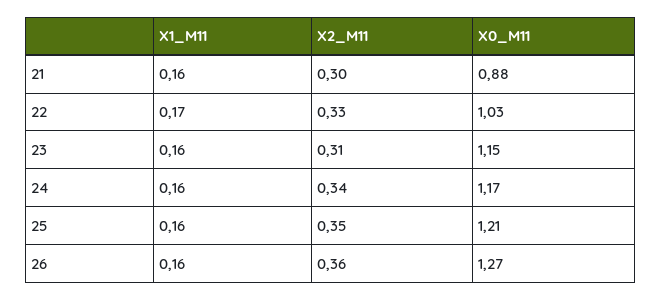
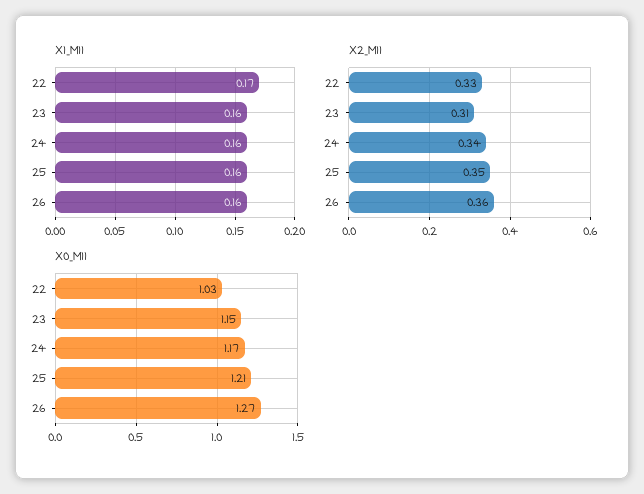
  {
    "X1_M11": {
-     "21": 0.16,
      "22": 0.17,
      "23": 0.16,
      "24": 0.16,
      "25": 0.16,
      "26": 0.16
    },
    "X2_M11": {
-     "21": 0.3,
      "22": 0.33,
      "23": 0.31,
      "24": 0.34,
      "25": 0.35,
      "26": 0.36
    },
    "X0_M11": {
-     "21": 0.88,
      "22": 1.03,
      "23": 1.15,
      "24": 1.17,
      "25": 1.21,
      "26": 1.27
    }
  }

